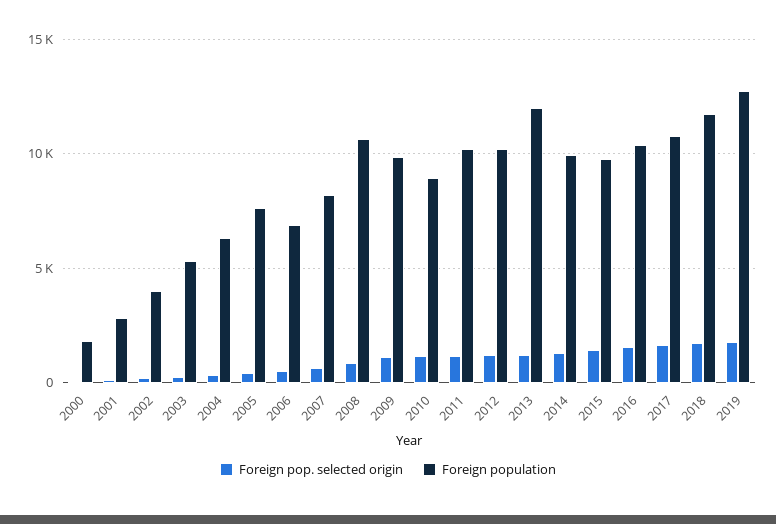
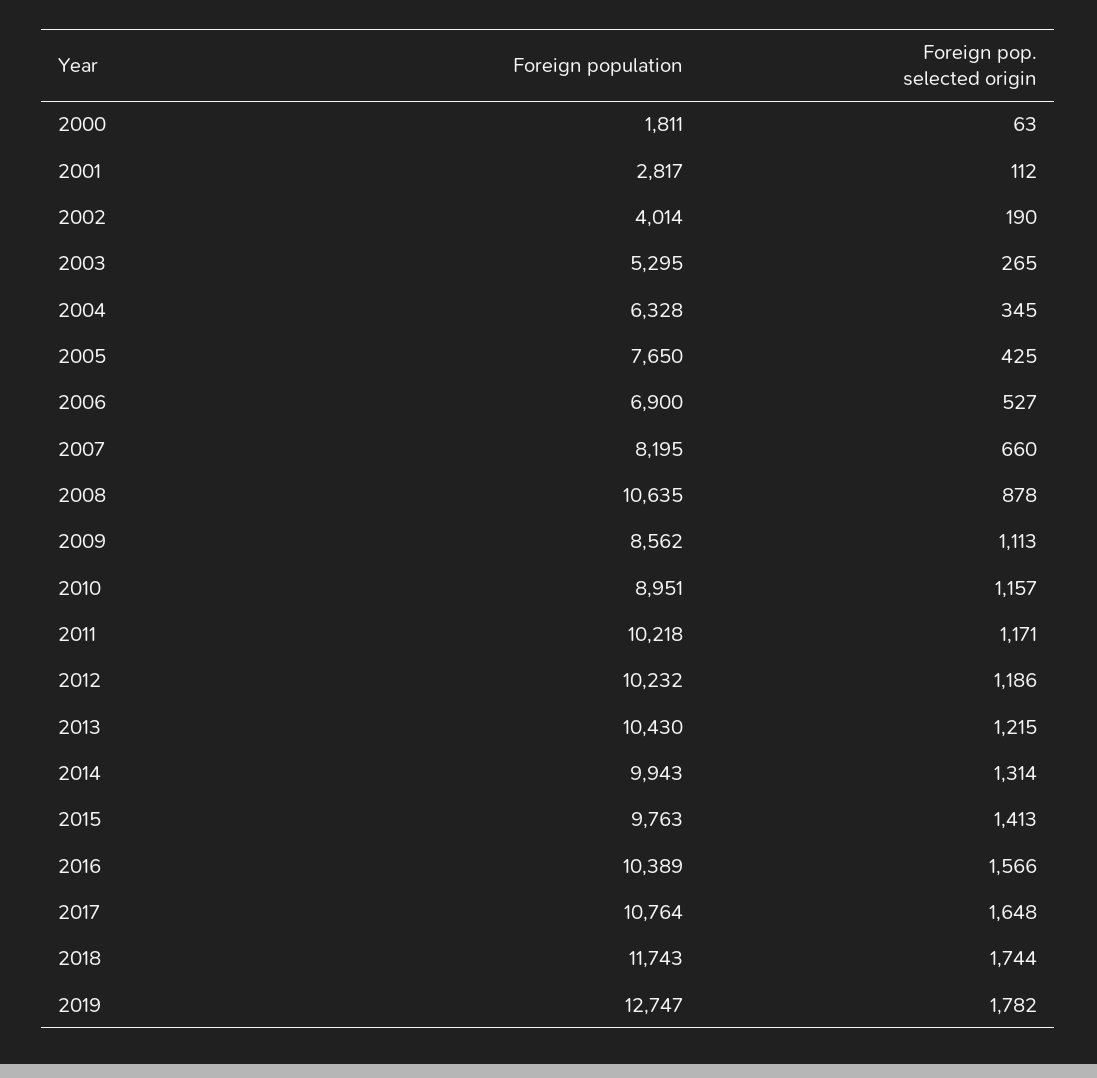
  {
    "Foreign pop. selected origin": {
      "2000": 63,
      "2001": 112,
      "2002": 190,
      "2003": 265,
      "2004": 345,
      "2005": 425,
      "2006": 527,
      "2007": 660,
      "2008": 878,
      "2009": 1113,
      "2010": 1157,
      "2011": 1171,
      "2012": 1186,
      "2013": 1215,
      "2014": 1314,
      "2015": 1413,
      "2016": 1566,
      "2017": 1648,
      "2018": 1744,
      "2019": 1782
    },
    "Foreign population": {
      "2000": 1811,
      "2001": 2817,
      "2002": 4014,
      "2003": 5295,
      "2004": 6328,
      "2005": 7650,
      "2006": 6900,
      "2007": 8195,
      "2008": 10635,
-     "2009": 10000,
+     "2009": 8562,
      "2010": 8951,
      "2011": 10218,
      "2012": 10232,
-     "2013": 12000,
+     "2013": 10430,
      "2014": 9943,
      "2015": 9763,
      "2016": 10389,
      "2017": 10764,
      "2018": 11743,
      "2019": 12747
    }
  }

